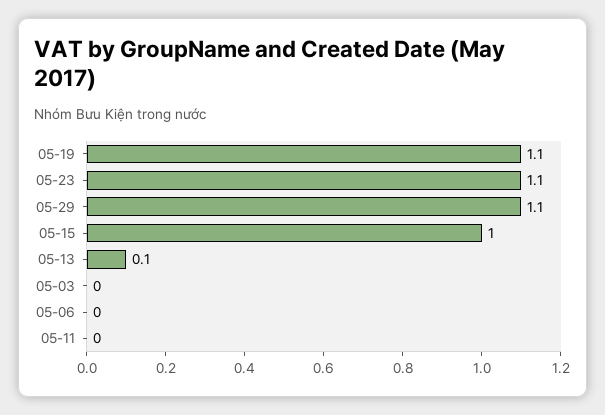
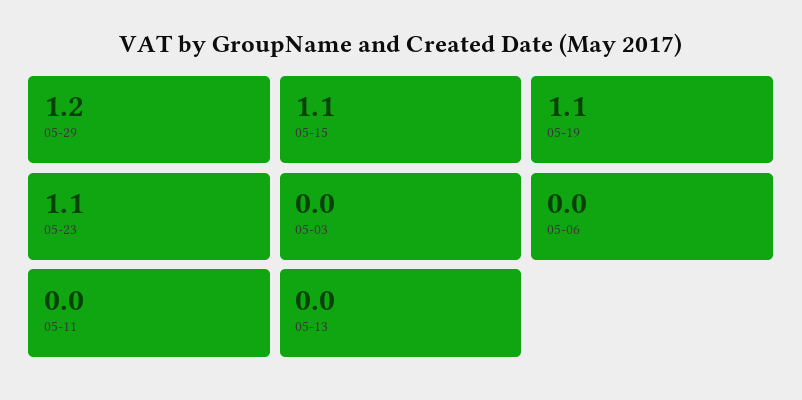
  {
    "05-19": 1.1,
    "05-23": 1.1,
-   "05-29": 1.1,
+   "05-29": 1.2,
-   "05-15": 1,
+   "05-15": 1.1,
-   "05-13": 0.1,
+   "05-13": 0,
    "05-03": 0,
    "05-06": 0,
    "05-11": 0
  }

